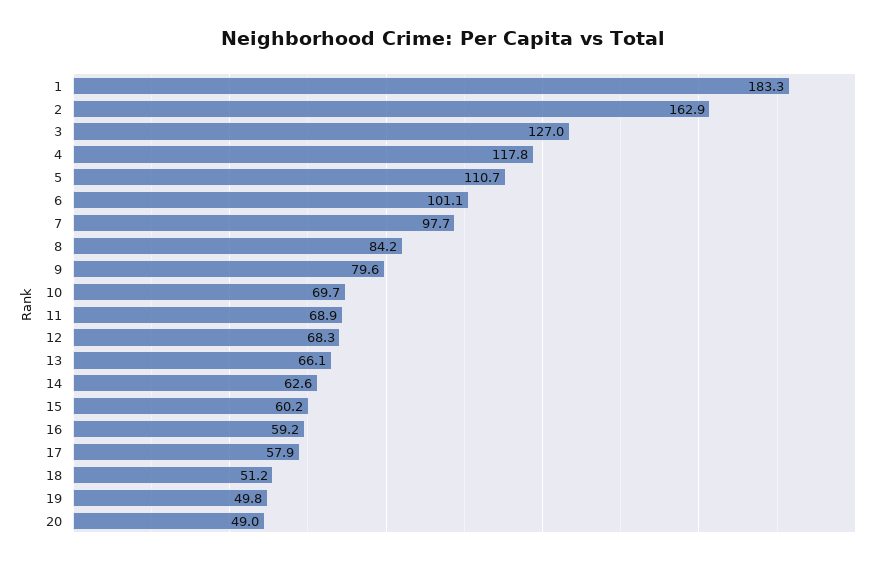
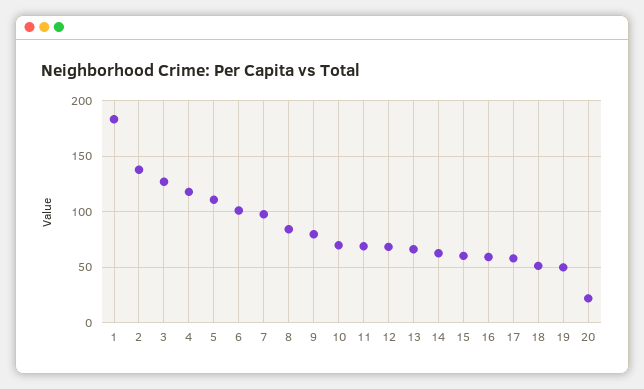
  {
    "1": 183.3,
-   "2": 162.9,
+   "2": 140,
    "3": 127,
    "4": 117.8,
    "5": 110.7,
    "6": 101.1,
    "7": 97.7,
    "8": 84.2,
    "9": 79.6,
    "10": 69.7,
    "11": 68.9,
    "12": 68.3,
    "13": 66.1,
    "14": 62.6,
    "15": 60.2,
    "16": 59.2,
    "17": 57.9,
    "18": 51.2,
    "19": 49.8,
-   "20": 49
+   "20": 20
  }

